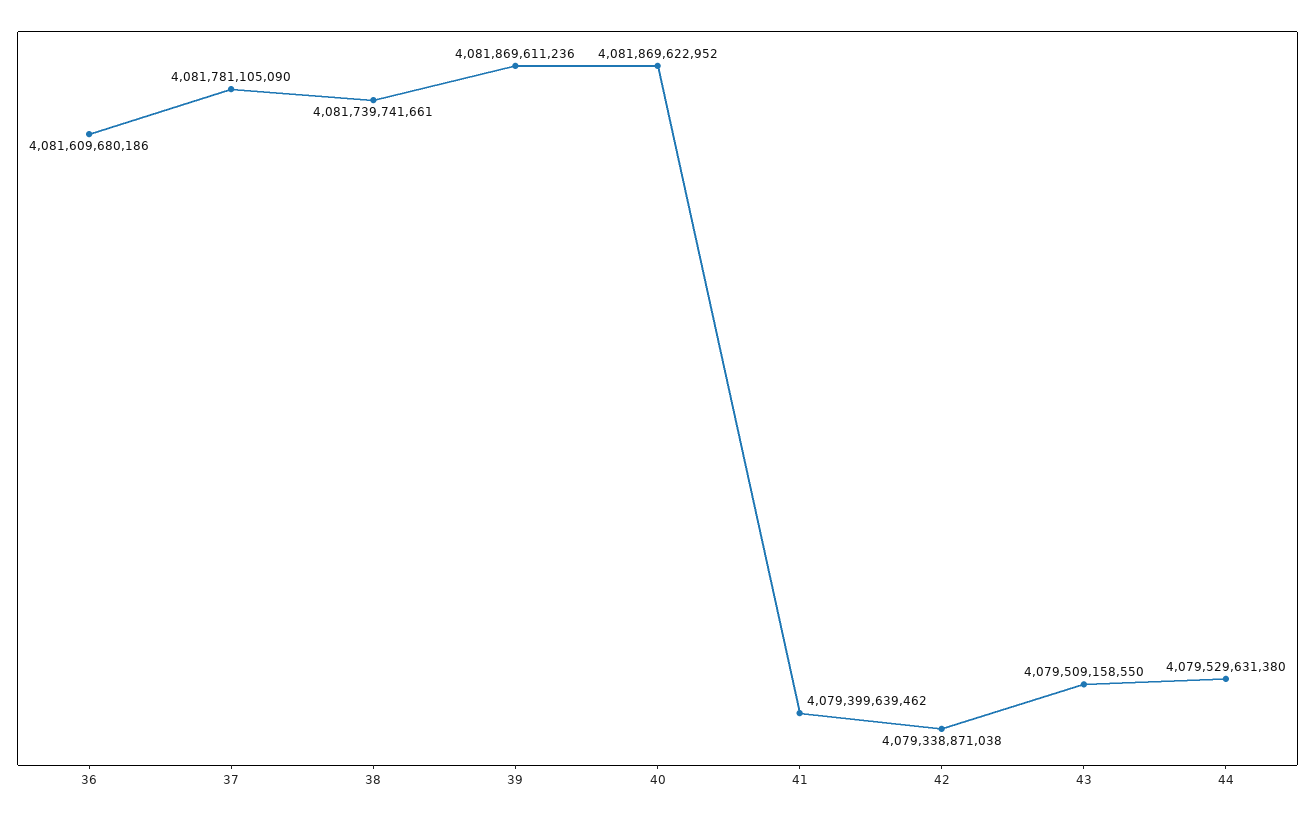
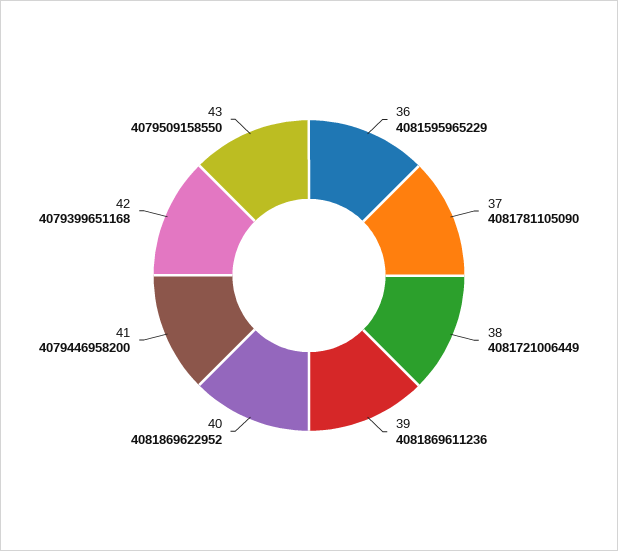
  {
-   "36": 4081609680186,
+   "36": 4081595965229,
    "37": 4081781105090,
-   "38": 4081739741661,
+   "38": 4081721006449,
    "39": 4081869611236,
    "40": 4081869622952,
-   "41": 4079399639462,
+   "41": 4079446958200,
-   "42": 4079338871038,
+   "42": 4079399651168,
-   "43": 4079509158550,
+   "43": 4079509158550
-   "44": 4079529631380
  }

